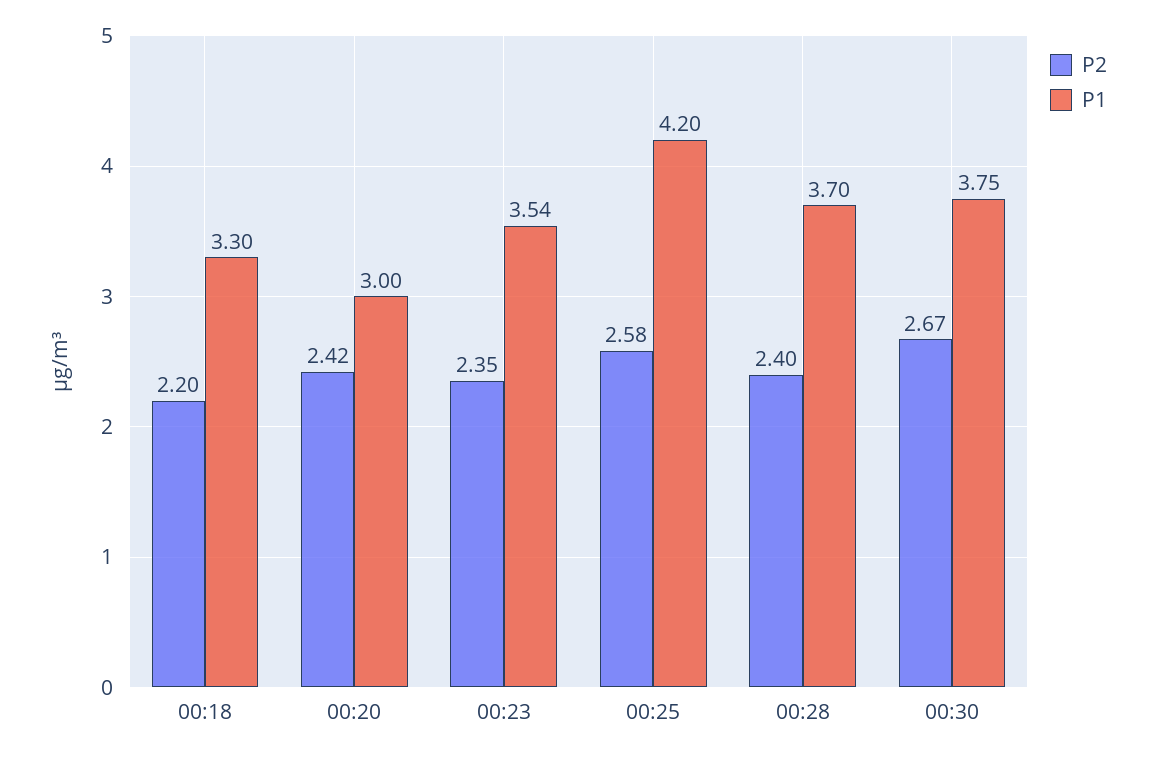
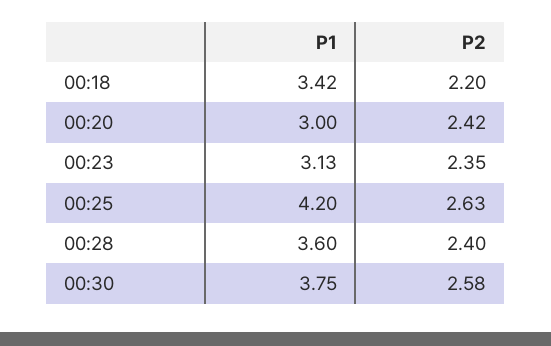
  {
    "P2": {
      "00:18": 2.2,
      "00:20": 2.42,
      "00:23": 2.35,
-     "00:25": 2.58,
+     "00:25": 2.63,
      "00:28": 2.4,
-     "00:30": 2.67
+     "00:30": 2.58
    },
    "P1": {
-     "00:18": 3.3,
+     "00:18": 3.42,
      "00:20": 3,
-     "00:23": 3.54,
+     "00:23": 3.13,
      "00:25": 4.2,
-     "00:28": 3.7,
+     "00:28": 3.6,
      "00:30": 3.75
    }
  }

